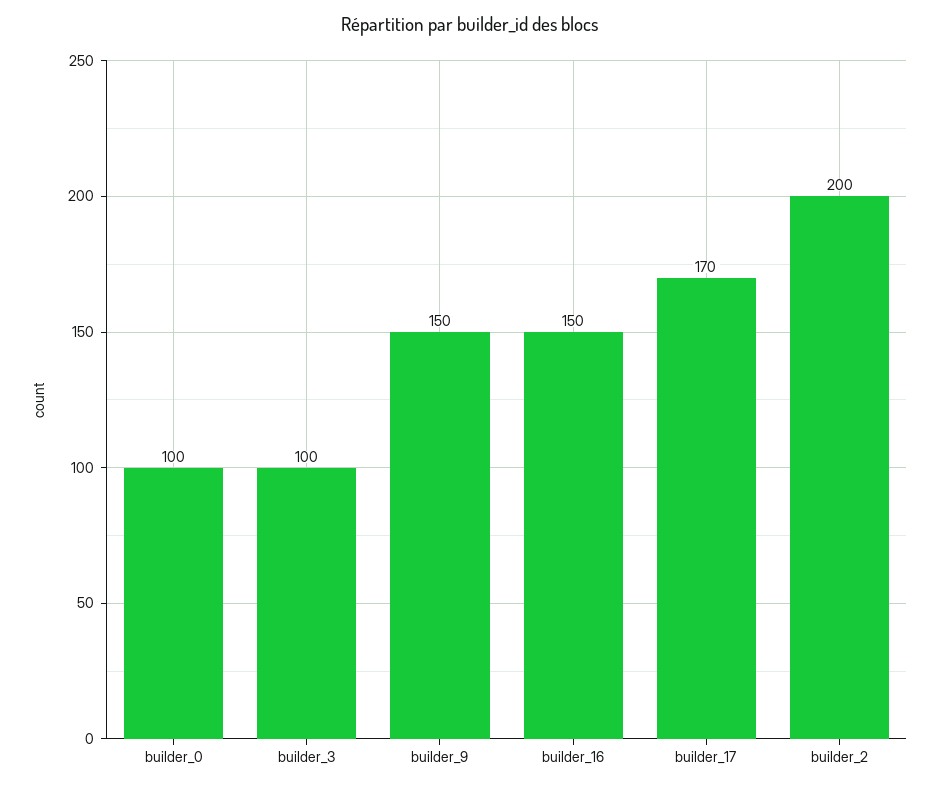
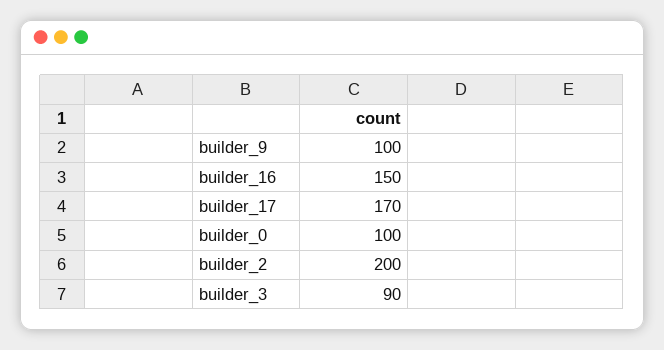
  {
    "builder_0": 100,
-   "builder_3": 100,
+   "builder_3": 90,
-   "builder_9": 150,
+   "builder_9": 100,
    "builder_16": 150,
    "builder_17": 170,
    "builder_2": 200
  }

